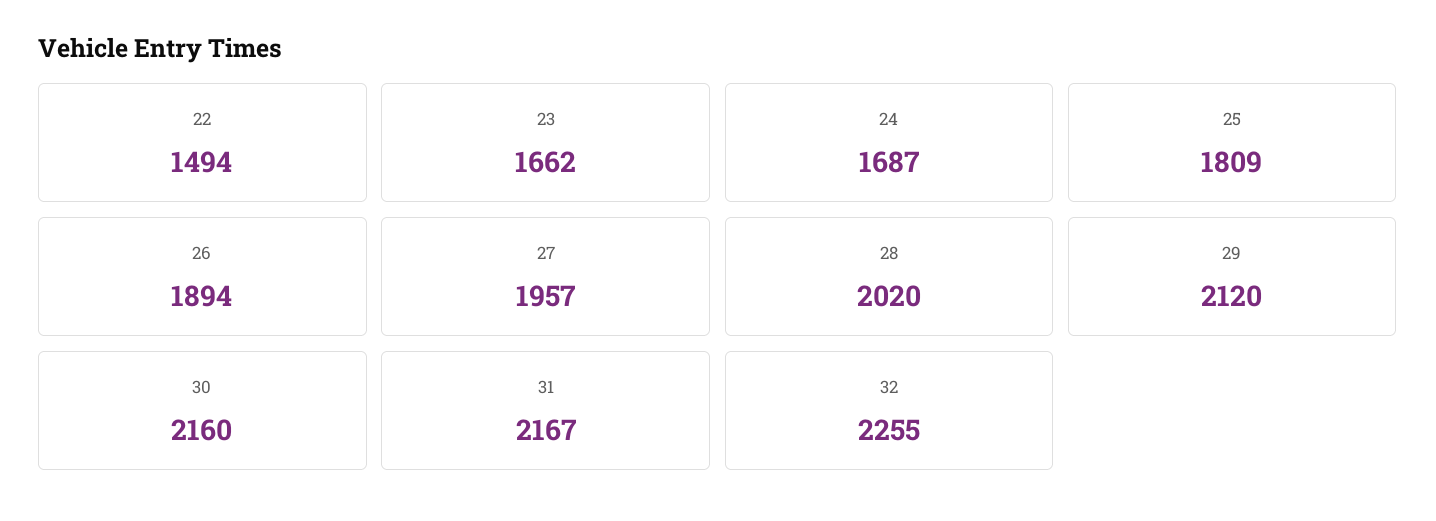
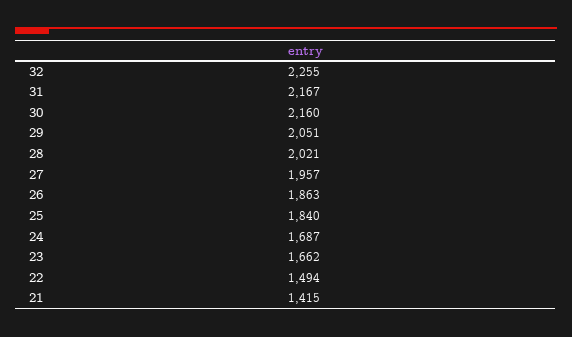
  {
    "22": 1494,
    "23": 1662,
    "24": 1687,
-   "25": 1809,
+   "25": 1840,
-   "26": 1894,
+   "26": 1863,
    "27": 1957,
-   "28": 2020,
+   "28": 2021,
-   "29": 2120,
+   "29": 2051,
    "30": 2160,
    "31": 2167,
-   "32": 2255
+   "32": 2255,
+   "21": 1415
  }

